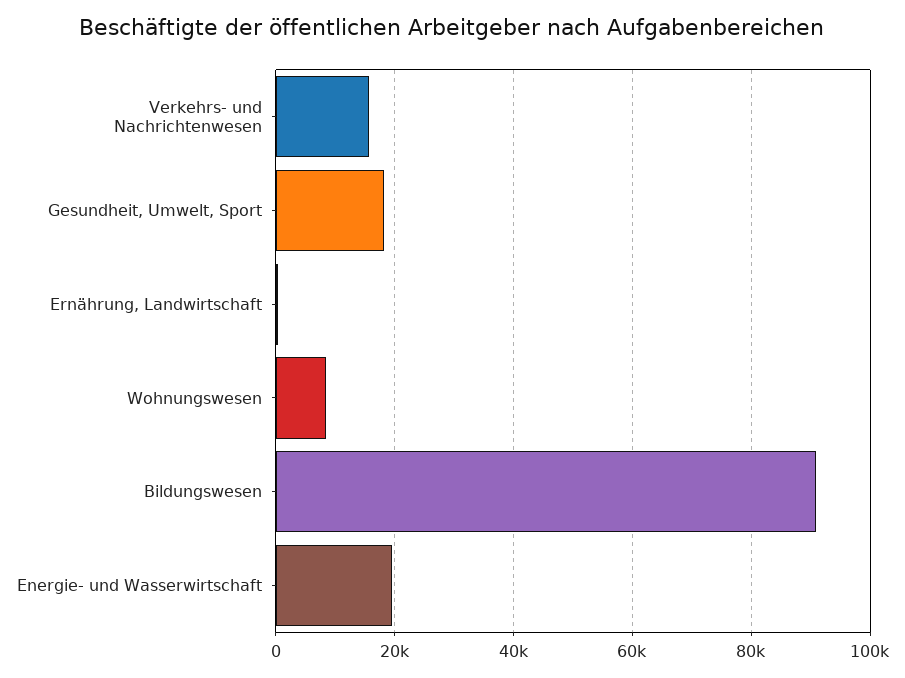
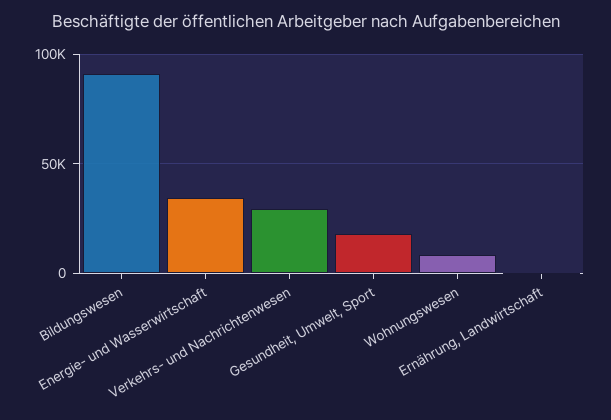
  {
-   "Verkehrs- und Nachrichtenwesen": 16000,
+   "Verkehrs- und Nachrichtenwesen": 30000,
    "Gesundheit, Umwelt, Sport": 18000,
    "Ernährung, Landwirtschaft": 0,
    "Wohnungswesen": 8000,
    "Bildungswesen": 90000,
-   "Energie- und Wasserwirtschaft": 20000
+   "Energie- und Wasserwirtschaft": 35000
  }

